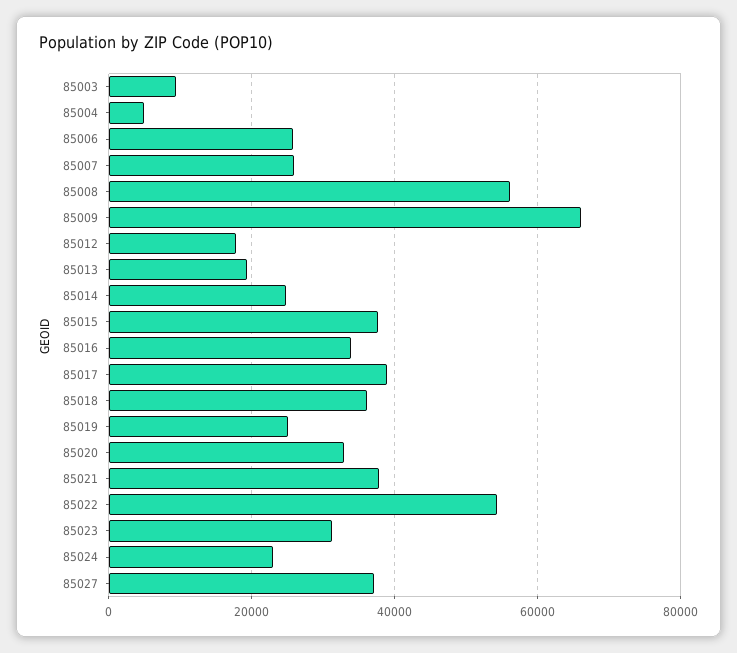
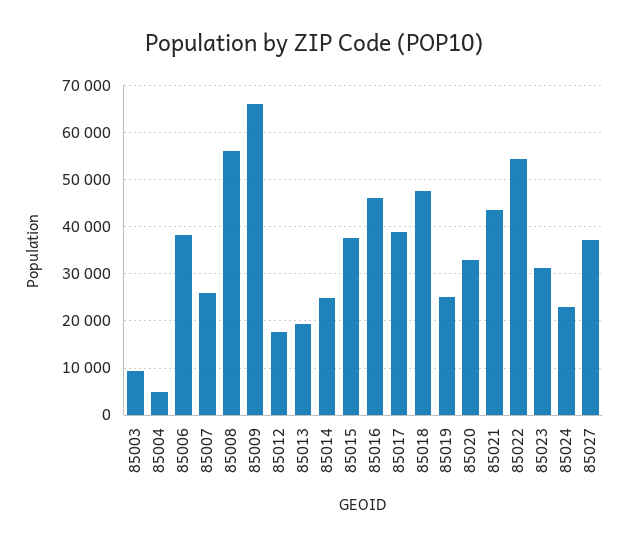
  {
    "85003": 10000,
    "85004": 4000,
-   "85006": 26000,
+   "85006": 38000,
    "85007": 26000,
    "85008": 56000,
    "85009": 66000,
    "85012": 18000,
    "85013": 20000,
    "85014": 24000,
    "85015": 38000,
-   "85016": 34000,
+   "85016": 46000,
    "85017": 38000,
-   "85018": 36000,
+   "85018": 48000,
    "85019": 26000,
    "85020": 32000,
-   "85021": 38000,
+   "85021": 44000,
    "85022": 54000,
    "85023": 32000,
    "85024": 22000,
    "85027": 38000
  }

